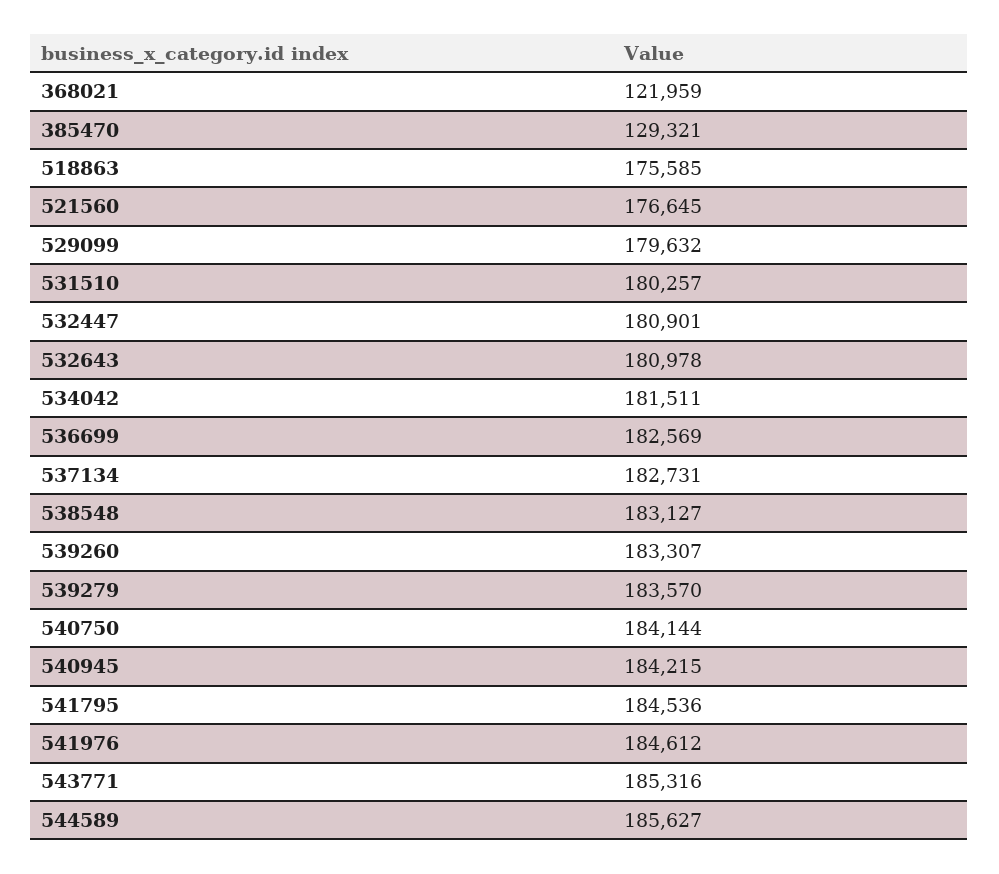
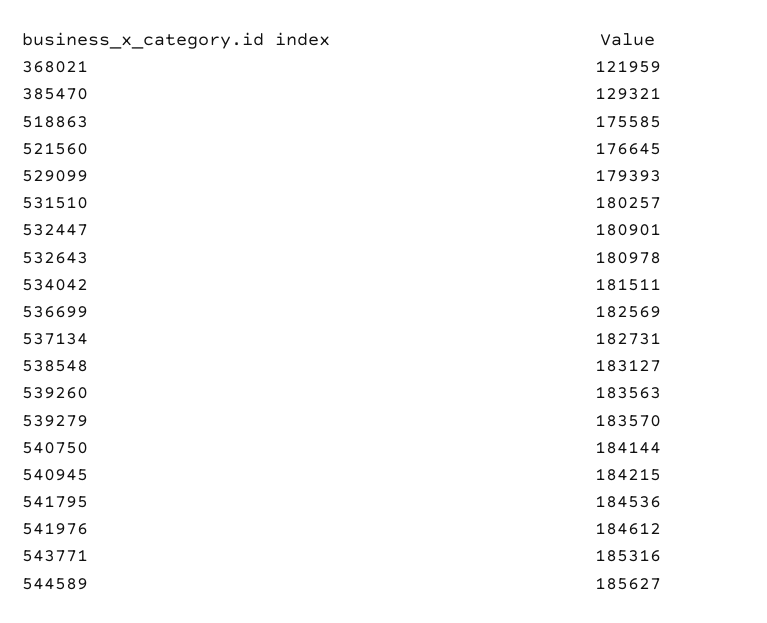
  {
    "368021": 121959,
    "385470": 129321,
    "518863": 175585,
    "521560": 176645,
-   "529099": 179632,
+   "529099": 179393,
    "531510": 180257,
    "532447": 180901,
    "532643": 180978,
    "534042": 181511,
    "536699": 182569,
    "537134": 182731,
    "538548": 183127,
-   "539260": 183307,
+   "539260": 183563,
    "539279": 183570,
    "540750": 184144,
    "540945": 184215,
    "541795": 184536,
    "541976": 184612,
    "543771": 185316,
    "544589": 185627
  }

